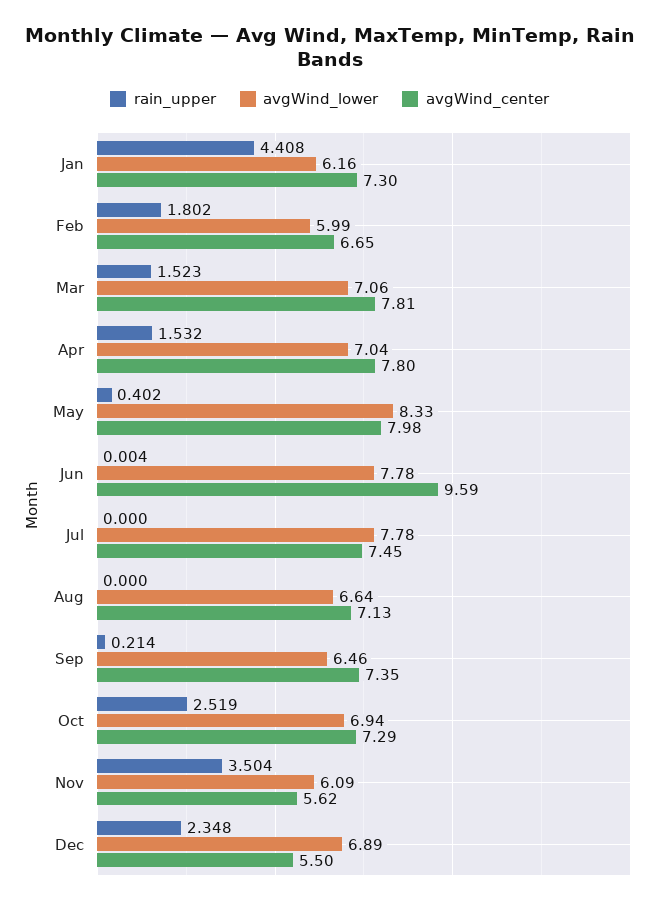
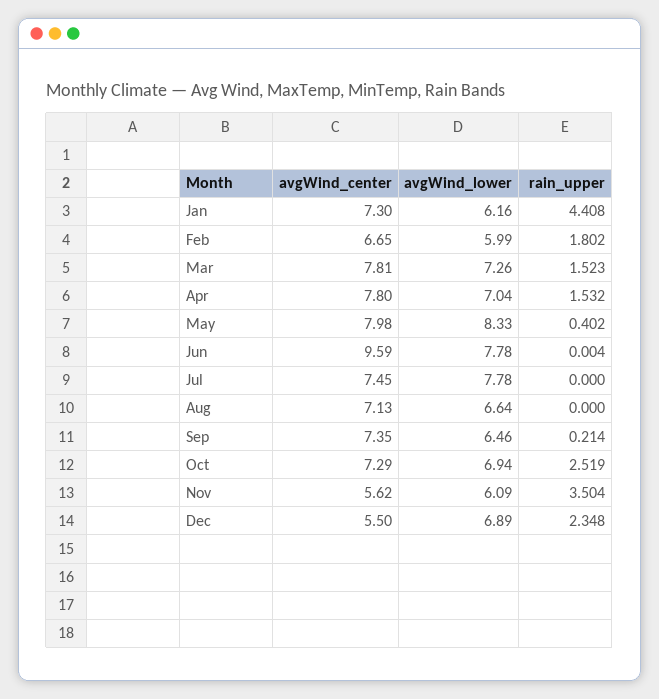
  {
    "rain_upper": {
      "Jan": 4.408,
      "Feb": 1.802,
      "Mar": 1.523,
      "Apr": 1.532,
      "May": 0.402,
      "Jun": 0.004,
      "Jul": 0,
      "Aug": 0,
      "Sep": 0.214,
      "Oct": 2.519,
      "Nov": 3.504,
      "Dec": 2.348
    },
    "avgWind_lower": {
      "Jan": 6.16,
      "Feb": 5.99,
-     "Mar": 7.06,
+     "Mar": 7.26,
      "Apr": 7.04,
      "May": 8.33,
      "Jun": 7.78,
      "Jul": 7.78,
      "Aug": 6.64,
      "Sep": 6.46,
      "Oct": 6.94,
      "Nov": 6.09,
      "Dec": 6.89
    },
    "avgWind_center": {
      "Jan": 7.3,
      "Feb": 6.65,
      "Mar": 7.81,
      "Apr": 7.8,
      "May": 7.98,
      "Jun": 9.59,
      "Jul": 7.45,
      "Aug": 7.13,
      "Sep": 7.35,
      "Oct": 7.29,
      "Nov": 5.62,
      "Dec": 5.5
    }
  }

